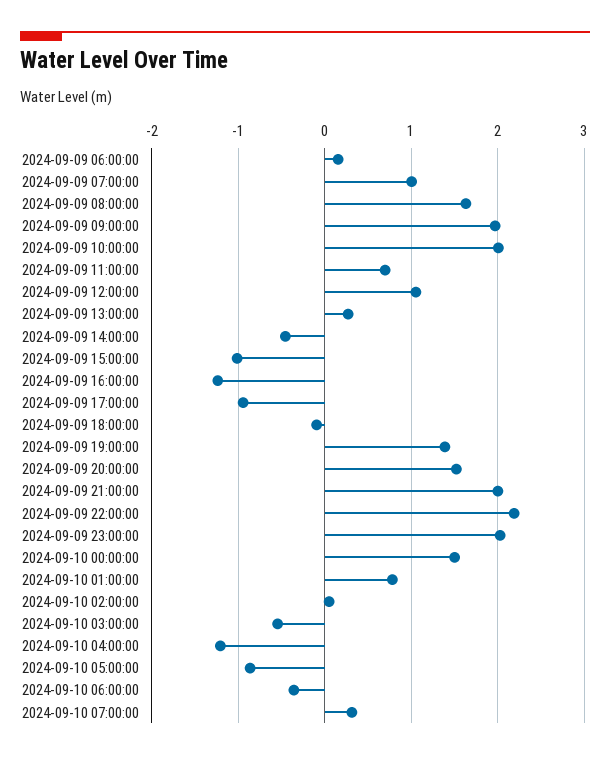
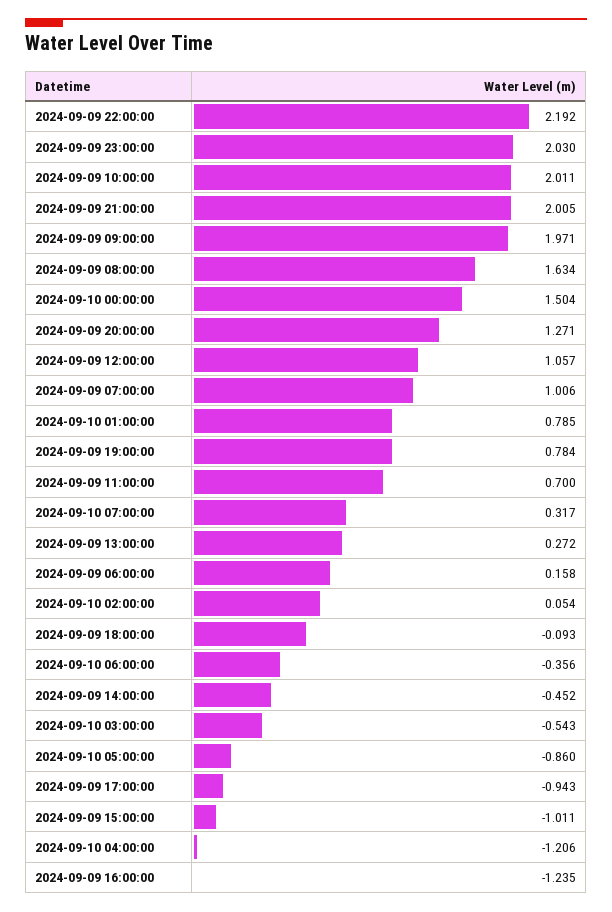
  {
    "2024-09-09 06:00:00": 0.158,
    "2024-09-09 07:00:00": 1.006,
    "2024-09-09 08:00:00": 1.634,
    "2024-09-09 09:00:00": 1.971,
    "2024-09-09 10:00:00": 2.011,
    "2024-09-09 11:00:00": 0.7,
    "2024-09-09 12:00:00": 1.057,
    "2024-09-09 13:00:00": 0.272,
    "2024-09-09 14:00:00": -0.452,
    "2024-09-09 15:00:00": -1.011,
    "2024-09-09 16:00:00": -1.235,
    "2024-09-09 17:00:00": -0.943,
    "2024-09-09 18:00:00": -0.093,
-   "2024-09-09 19:00:00": 1.4,
+   "2024-09-09 19:00:00": 0.784,
-   "2024-09-09 20:00:00": 1.5,
+   "2024-09-09 20:00:00": 1.271,
    "2024-09-09 21:00:00": 2.005,
    "2024-09-09 22:00:00": 2.192,
    "2024-09-09 23:00:00": 2.03,
    "2024-09-10 00:00:00": 1.504,
    "2024-09-10 01:00:00": 0.785,
    "2024-09-10 02:00:00": 0.054,
    "2024-09-10 03:00:00": -0.543,
    "2024-09-10 04:00:00": -1.206,
    "2024-09-10 05:00:00": -0.86,
    "2024-09-10 06:00:00": -0.356,
    "2024-09-10 07:00:00": 0.317
  }

